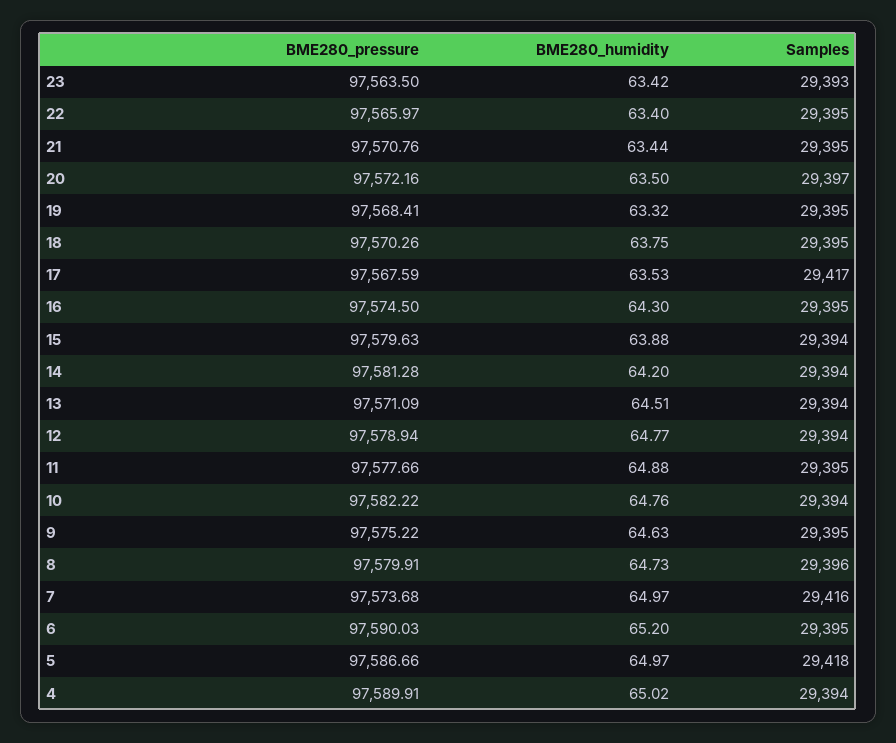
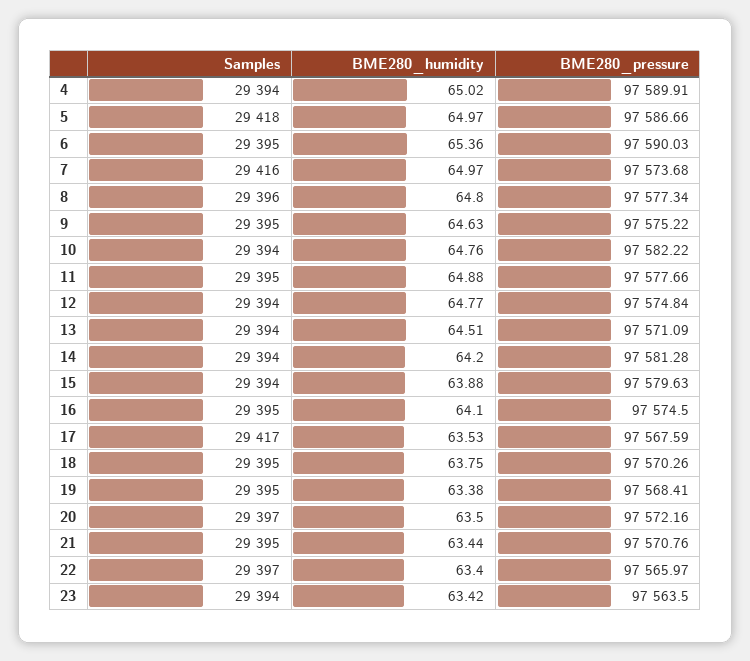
  {
    "BME280_pressure": {
      "23": 97563.5,
      "22": 97565.97,
      "21": 97570.76,
      "20": 97572.16,
      "19": 97568.41,
      "18": 97570.26,
      "17": 97567.59,
      "16": 97574.5,
      "15": 97579.63,
      "14": 97581.28,
      "13": 97571.09,
-     "12": 97578.94,
+     "12": 97574.84,
      "11": 97577.66,
      "10": 97582.22,
      "9": 97575.22,
-     "8": 97579.91,
+     "8": 97577.34,
      "7": 97573.68,
      "6": 97590.03,
      "5": 97586.66,
      "4": 97589.91
    },
    "BME280_humidity": {
      "23": 63.42,
      "22": 63.4,
      "21": 63.44,
      "20": 63.5,
-     "19": 63.32,
+     "19": 63.38,
      "18": 63.75,
      "17": 63.53,
-     "16": 64.3,
+     "16": 64.1,
      "15": 63.88,
      "14": 64.2,
      "13": 64.51,
      "12": 64.77,
      "11": 64.88,
      "10": 64.76,
      "9": 64.63,
-     "8": 64.73,
+     "8": 64.8,
      "7": 64.97,
-     "6": 65.2,
+     "6": 65.36,
      "5": 64.97,
      "4": 65.02
    },
    "Samples": {
-     "23": 29393,
+     "23": 29394,
-     "22": 29395,
+     "22": 29397,
      "21": 29395,
      "20": 29397,
      "19": 29395,
      "18": 29395,
      "17": 29417,
      "16": 29395,
      "15": 29394,
      "14": 29394,
      "13": 29394,
      "12": 29394,
      "11": 29395,
      "10": 29394,
      "9": 29395,
      "8": 29396,
      "7": 29416,
      "6": 29395,
      "5": 29418,
      "4": 29394
    }
  }

